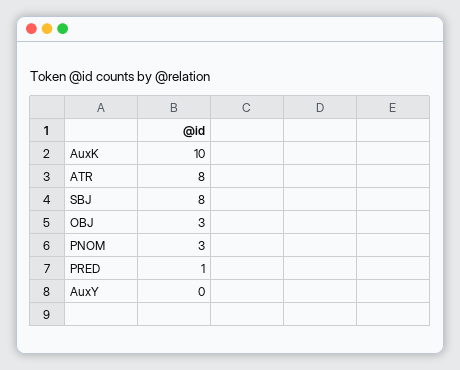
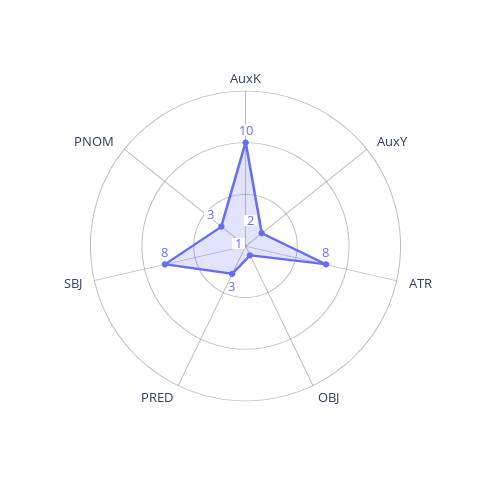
  {
    "AuxK": 10,
    "ATR": 8,
    "SBJ": 8,
-   "OBJ": 3,
+   "OBJ": 1,
    "PNOM": 3,
-   "PRED": 1,
+   "PRED": 3,
-   "AuxY": 0
+   "AuxY": 2
  }

